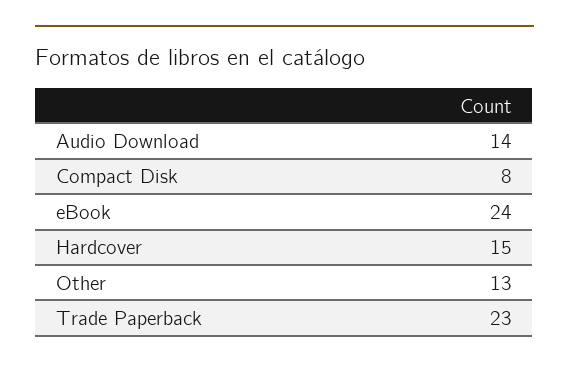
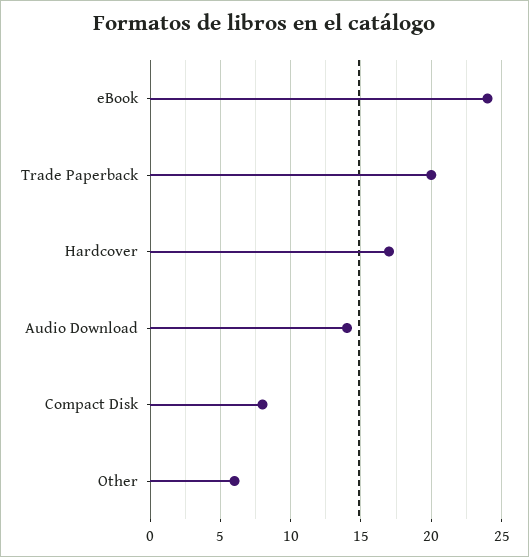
  {
    "Audio Download": 14,
    "Compact Disk": 8,
    "eBook": 24,
-   "Hardcover": 15,
+   "Hardcover": 17,
-   "Other": 13,
+   "Other": 6,
-   "Trade Paperback": 23
+   "Trade Paperback": 20
  }

